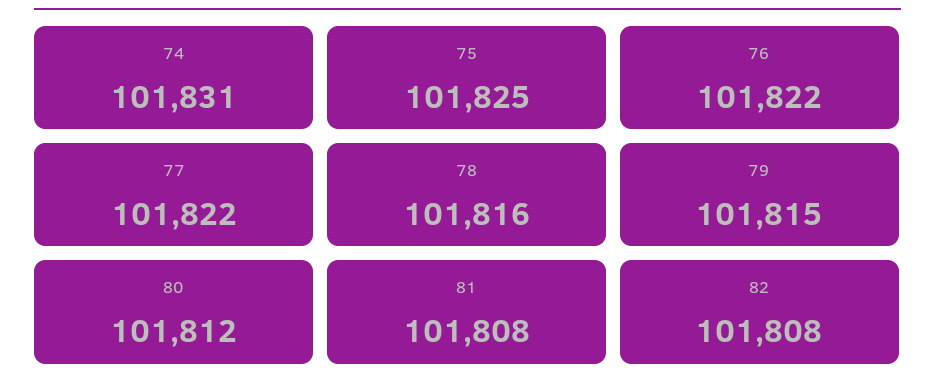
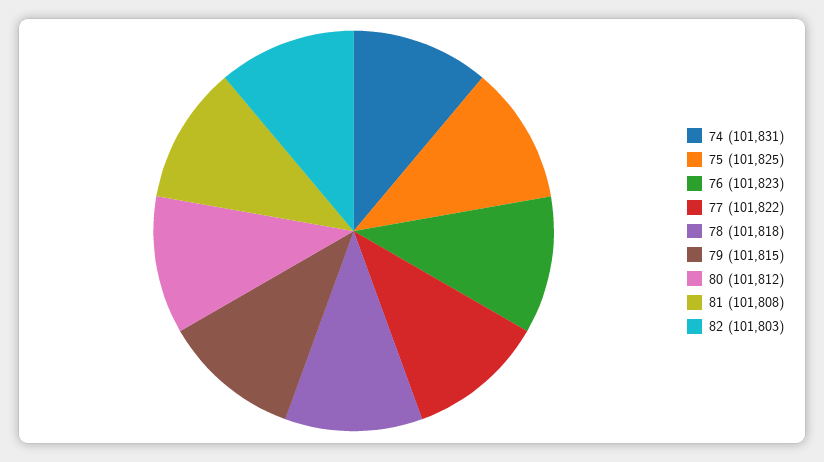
  {
    "74": 101831,
    "75": 101825,
-   "76": 101822,
+   "76": 101823,
    "77": 101822,
-   "78": 101816,
+   "78": 101818,
    "79": 101815,
    "80": 101812,
    "81": 101808,
-   "82": 101808
+   "82": 101803
  }

